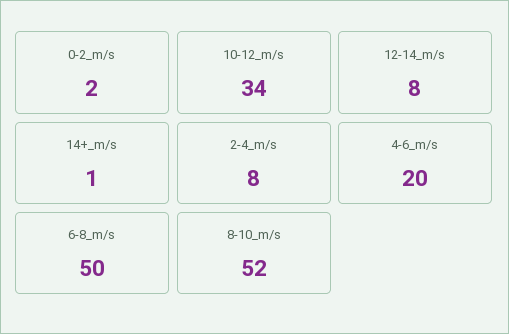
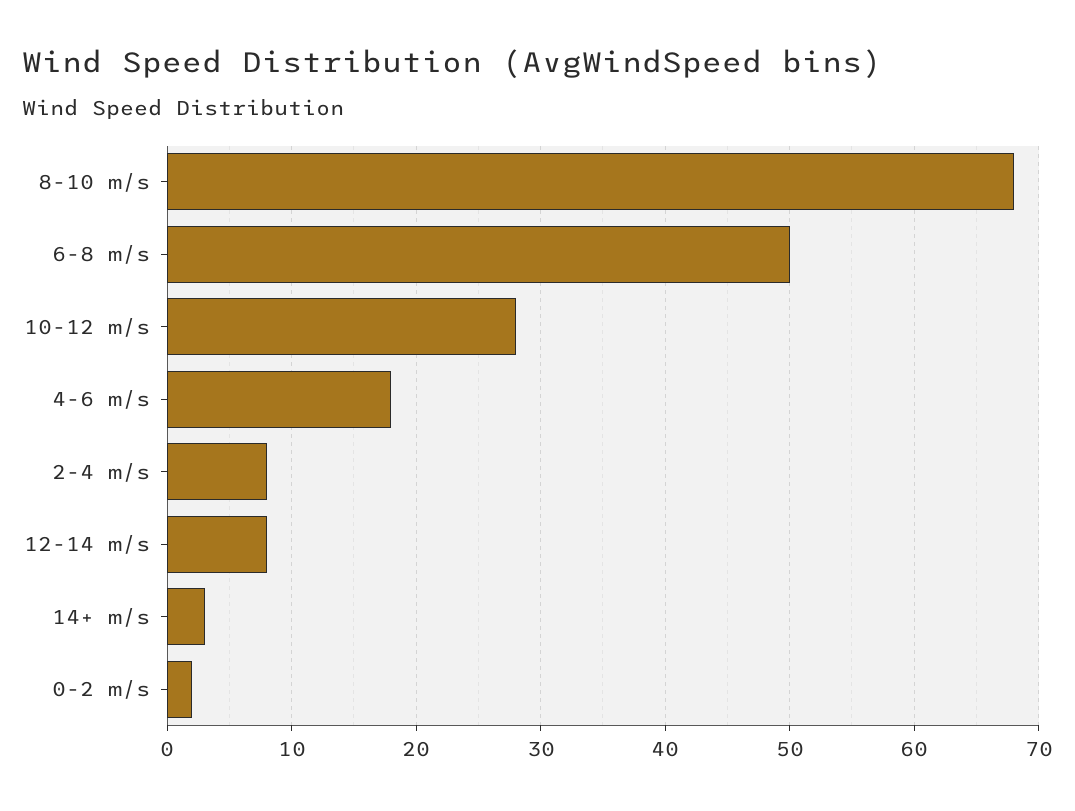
  {
    "0-2_m/s": 2,
-   "10-12_m/s": 34,
+   "10-12_m/s": 28,
    "12-14_m/s": 8,
-   "14+_m/s": 1,
+   "14+_m/s": 3,
    "2-4_m/s": 8,
-   "4-6_m/s": 20,
+   "4-6_m/s": 18,
    "6-8_m/s": 50,
-   "8-10_m/s": 52
+   "8-10_m/s": 68
  }

